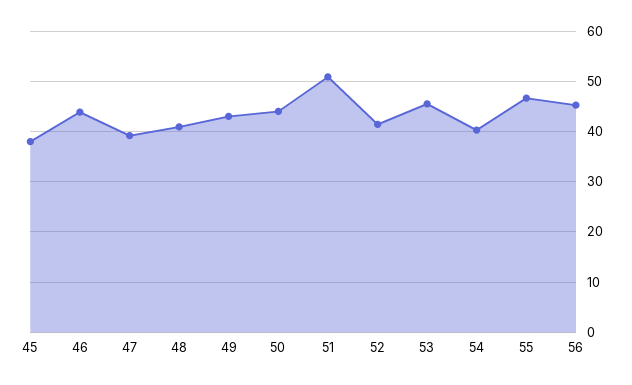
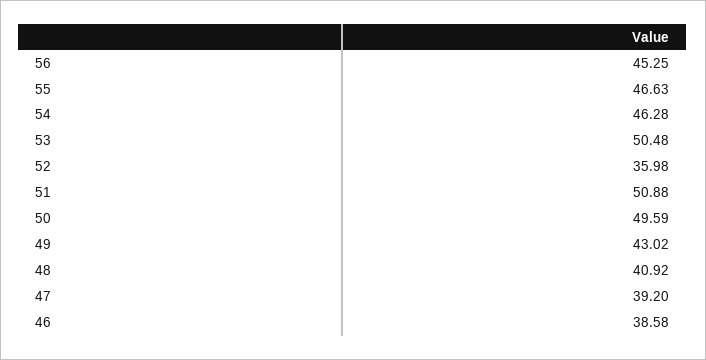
  {
-   "45": 38,
-   "46": 44,
+   "46": 38.58,
    "47": 39.2,
    "48": 40.92,
    "49": 43.02,
-   "50": 44,
+   "50": 49.59,
    "51": 50.88,
-   "52": 42,
+   "52": 35.98,
-   "53": 46,
+   "53": 50.48,
-   "54": 40,
+   "54": 46.28,
    "55": 46.63,
    "56": 45.25
  }

